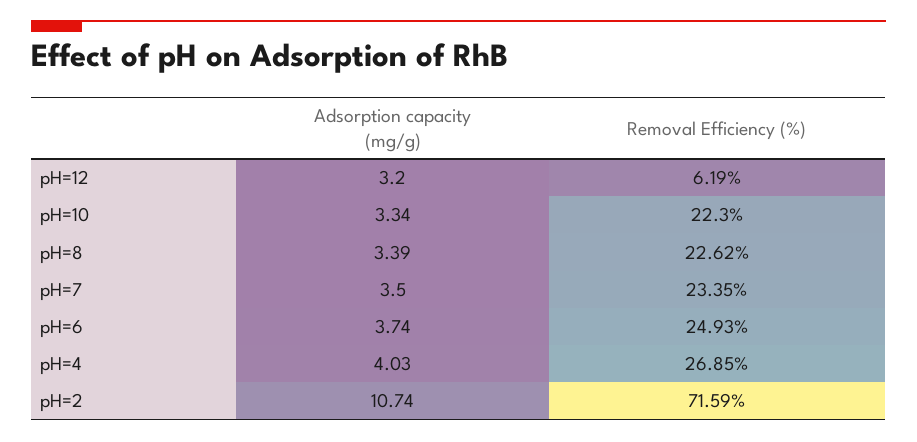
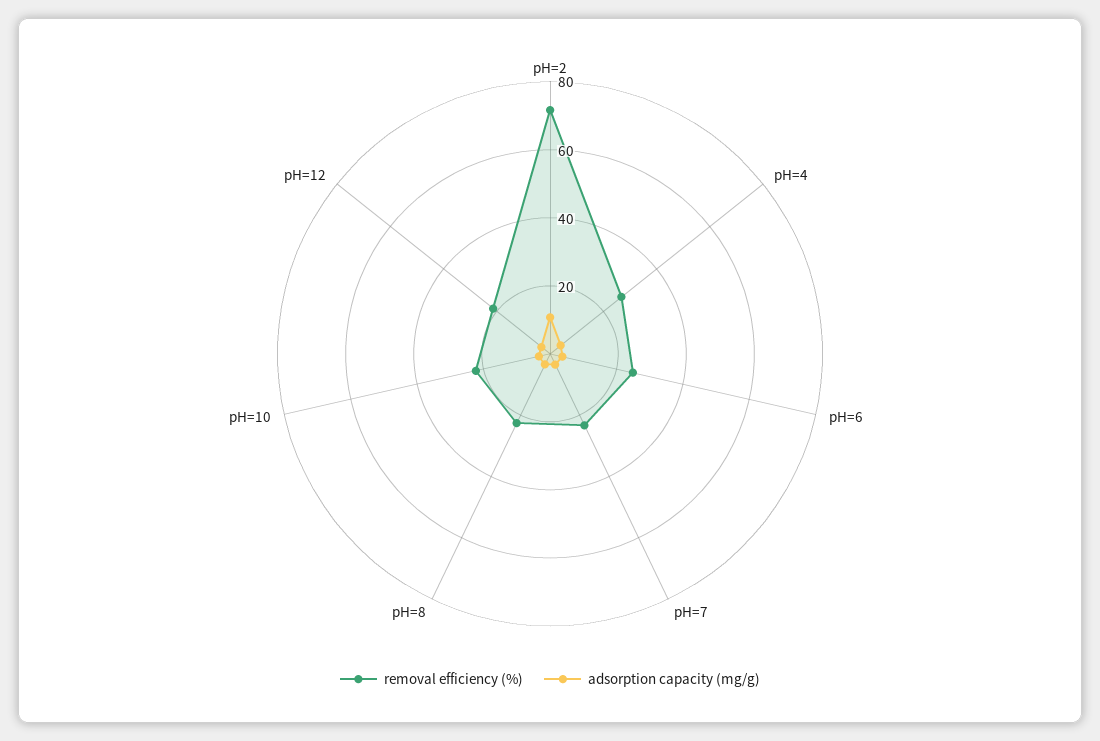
  {
    "Adsorption capacity (mg/g)": {
      "pH=12": 3.2,
      "pH=10": 3.34,
      "pH=8": 3.39,
      "pH=7": 3.5,
      "pH=6": 3.74,
      "pH=4": 4.03,
      "pH=2": 10.74
    },
    "Removal Efficiency (%)": {
-     "pH=12": 6.19,
+     "pH=12": 20,
      "pH=10": 22.3,
      "pH=8": 22.62,
      "pH=7": 23.35,
      "pH=6": 24.93,
      "pH=4": 26.85,
      "pH=2": 71.59
    }
  }

